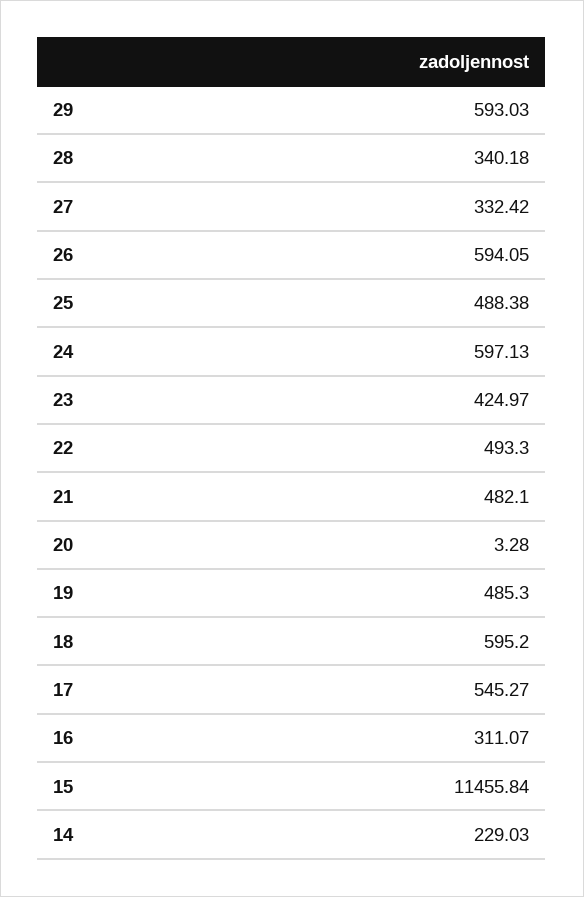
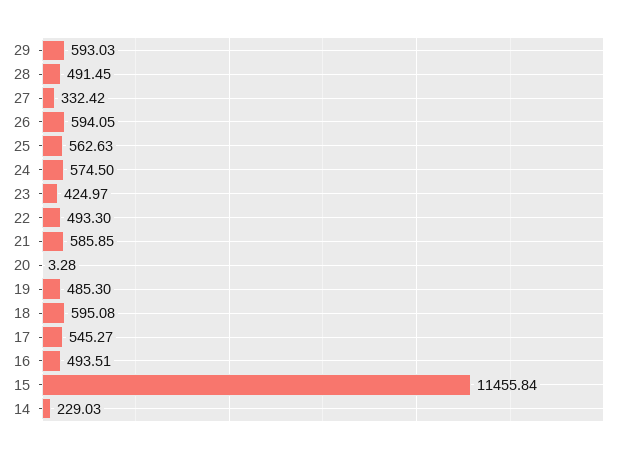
  {
    "29": 593.03,
-   "28": 340.18,
+   "28": 491.45,
    "27": 332.42,
    "26": 594.05,
-   "25": 488.38,
+   "25": 562.63,
-   "24": 597.13,
+   "24": 574.5,
    "23": 424.97,
    "22": 493.3,
-   "21": 482.1,
+   "21": 585.85,
    "20": 3.28,
    "19": 485.3,
-   "18": 595.2,
+   "18": 595.08,
    "17": 545.27,
-   "16": 311.07,
+   "16": 493.51,
    "15": 11455.84,
    "14": 229.03
  }

